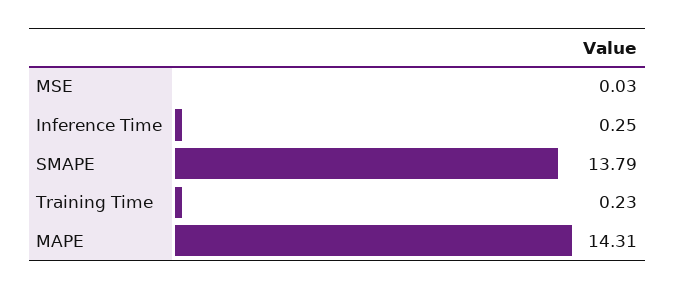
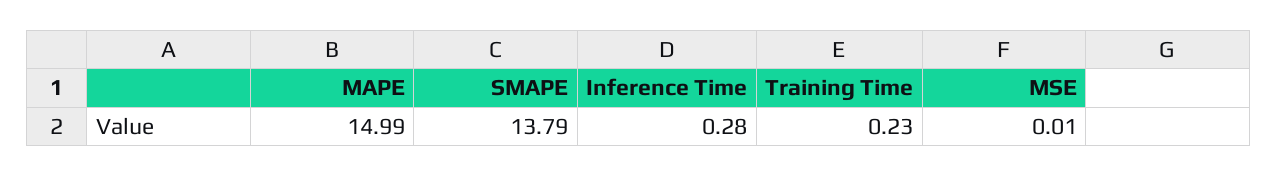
  {
-   "MSE": 0.03,
+   "MSE": 0.01,
-   "Inference Time": 0.25,
+   "Inference Time": 0.28,
    "SMAPE": 13.79,
    "Training Time": 0.23,
-   "MAPE": 14.31
+   "MAPE": 14.99
  }

